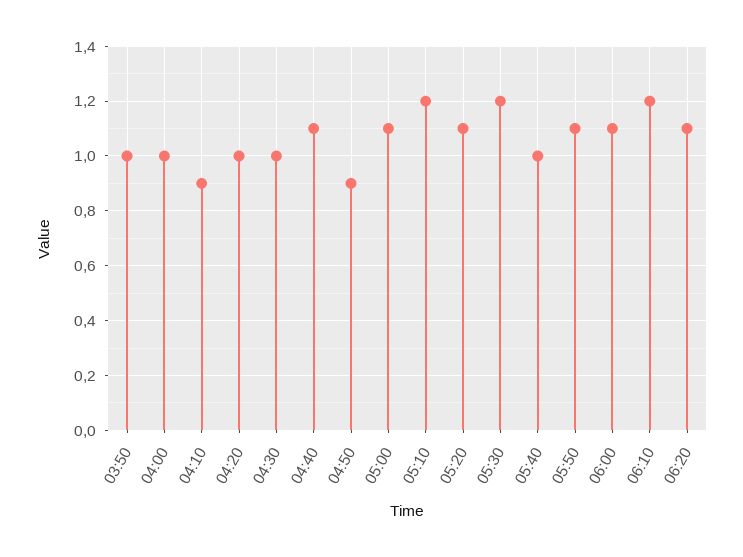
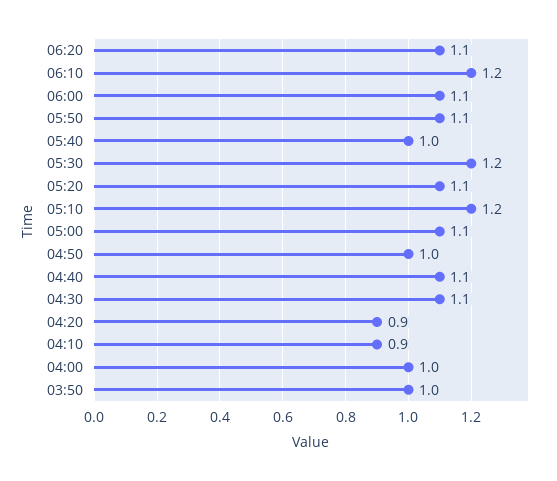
  {
    "03:50": 1,
    "04:00": 1,
    "04:10": 0.9,
-   "04:20": 1,
+   "04:20": 0.9,
-   "04:30": 1,
+   "04:30": 1.1,
    "04:40": 1.1,
-   "04:50": 0.9,
+   "04:50": 1,
    "05:00": 1.1,
    "05:10": 1.2,
    "05:20": 1.1,
    "05:30": 1.2,
    "05:40": 1,
    "05:50": 1.1,
    "06:00": 1.1,
    "06:10": 1.2,
    "06:20": 1.1
  }

